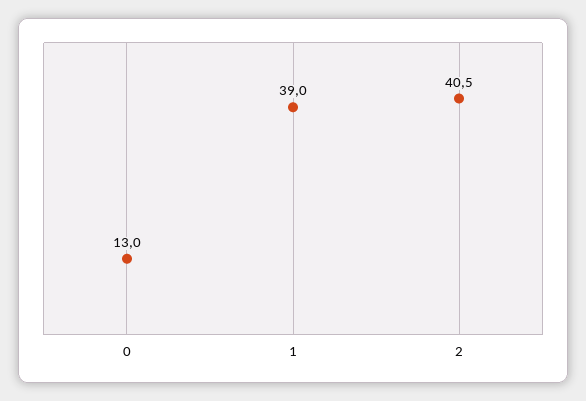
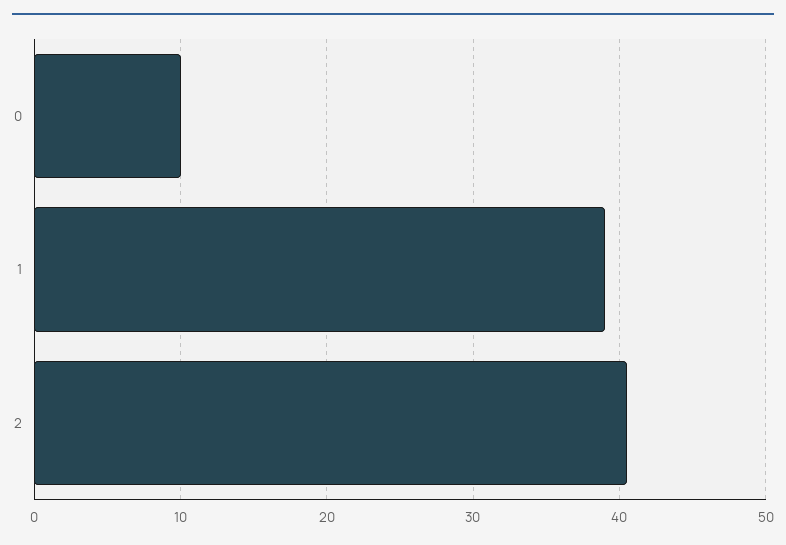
  {
-   "0": 13,
+   "0": 10,
    "1": 39,
    "2": 40.5
  }

